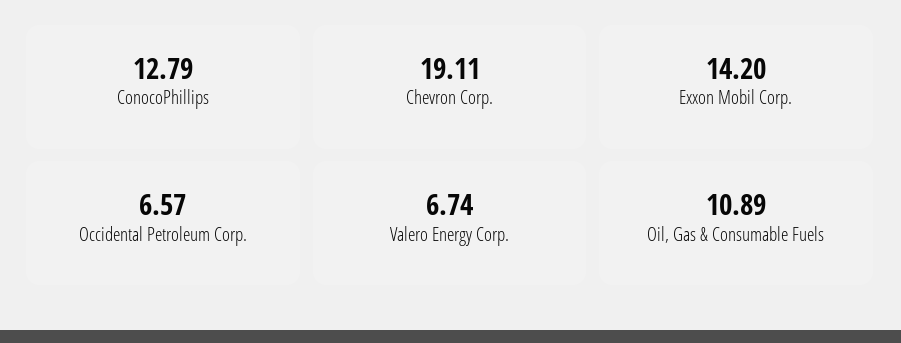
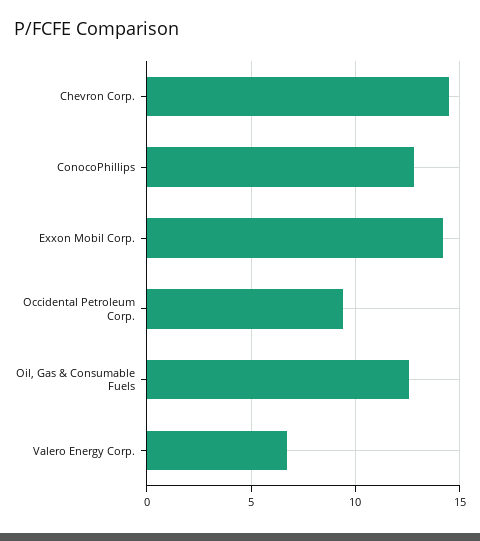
  {
    "ConocoPhillips": 12.79,
-   "Chevron Corp.": 19.11,
+   "Chevron Corp.": 14.5,
    "Exxon Mobil Corp.": 14.2,
-   "Occidental Petroleum Corp.": 6.57,
+   "Occidental Petroleum Corp.": 9.5,
    "Valero Energy Corp.": 6.74,
-   "Oil, Gas & Consumable Fuels": 10.89
+   "Oil, Gas & Consumable Fuels": 12.5
  }

